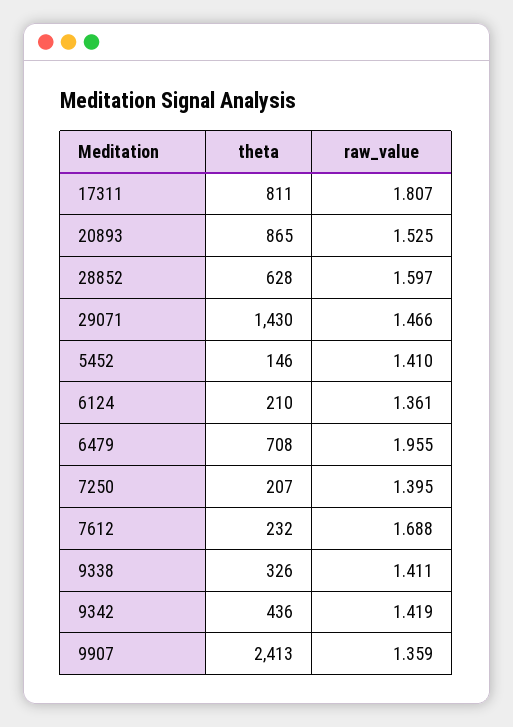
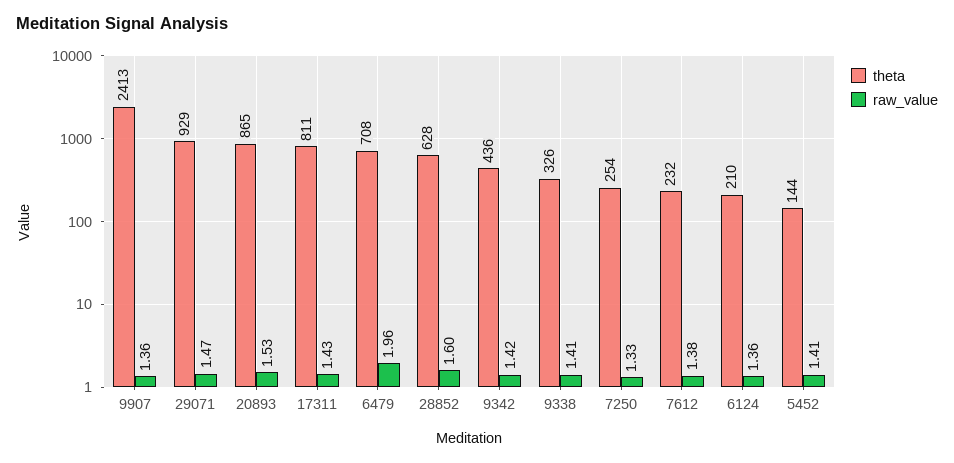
  {
    "theta": {
      "17311": 811,
      "20893": 865,
      "28852": 628,
-     "29071": 1430,
+     "29071": 929,
-     "5452": 146,
+     "5452": 144,
      "6124": 210,
      "6479": 708,
-     "7250": 207,
+     "7250": 254,
      "7612": 232,
      "9338": 326,
      "9342": 436,
      "9907": 2413
    },
    "raw_value": {
-     "17311": 1.807,
+     "17311": 1.43,
      "20893": 1.525,
      "28852": 1.597,
      "29071": 1.466,
      "5452": 1.41,
      "6124": 1.361,
      "6479": 1.955,
-     "7250": 1.395,
+     "7250": 1.33,
-     "7612": 1.688,
+     "7612": 1.38,
      "9338": 1.411,
      "9342": 1.419,
      "9907": 1.359
    }
  }

